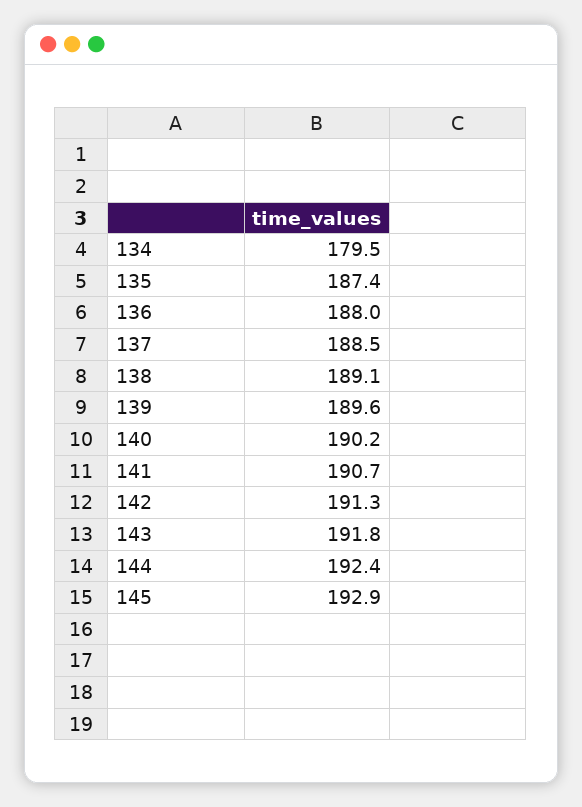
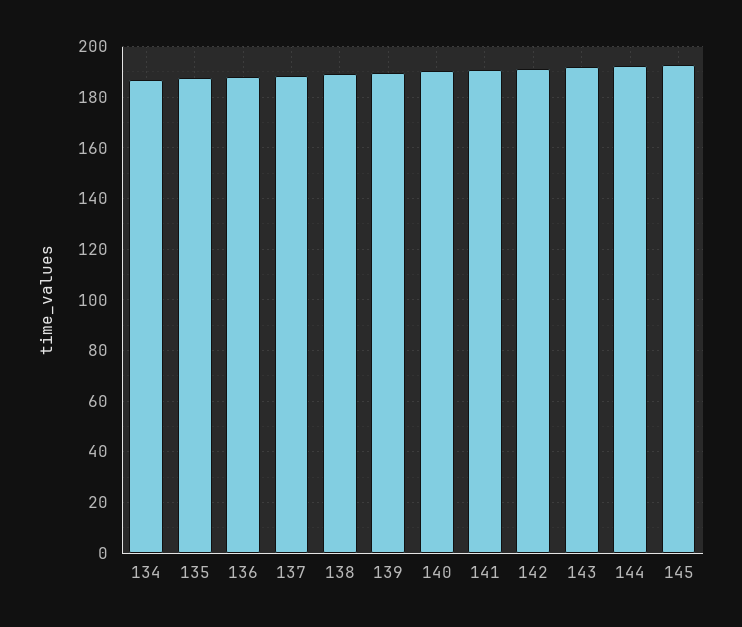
  {
-   "134": 179.5,
+   "134": 187.5,
    "135": 187.4,
    "136": 188,
    "137": 188.5,
    "138": 189.1,
    "139": 189.6,
    "140": 190.2,
    "141": 190.7,
    "142": 191.3,
    "143": 191.8,
    "144": 192.4,
    "145": 192.9
  }

